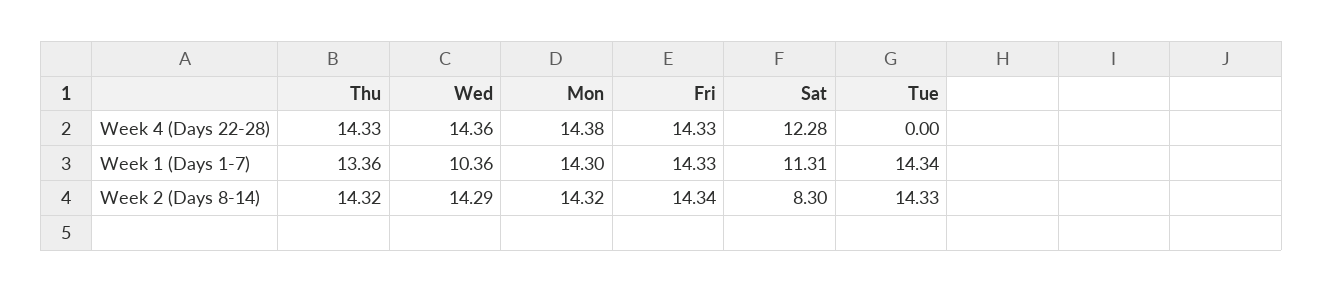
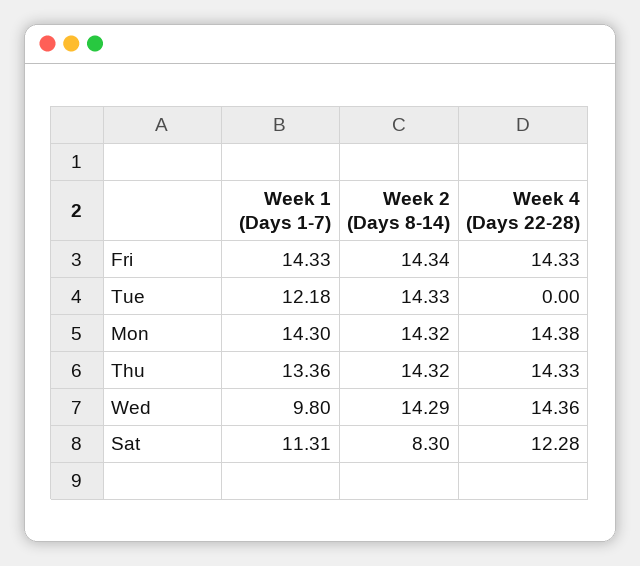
  {
    "Thu": {
      "Week 4 (Days 22-28)": 14.33,
      "Week 1 (Days 1-7)": 13.36,
      "Week 2 (Days 8-14)": 14.32
    },
    "Wed": {
      "Week 4 (Days 22-28)": 14.36,
-     "Week 1 (Days 1-7)": 10.36,
+     "Week 1 (Days 1-7)": 9.8,
      "Week 2 (Days 8-14)": 14.29
    },
    "Mon": {
      "Week 4 (Days 22-28)": 14.38,
      "Week 1 (Days 1-7)": 14.3,
      "Week 2 (Days 8-14)": 14.32
    },
    "Fri": {
      "Week 4 (Days 22-28)": 14.33,
      "Week 1 (Days 1-7)": 14.33,
      "Week 2 (Days 8-14)": 14.34
    },
    "Sat": {
      "Week 4 (Days 22-28)": 12.28,
      "Week 1 (Days 1-7)": 11.31,
      "Week 2 (Days 8-14)": 8.3
    },
    "Tue": {
      "Week 4 (Days 22-28)": 0,
-     "Week 1 (Days 1-7)": 14.34,
+     "Week 1 (Days 1-7)": 12.18,
      "Week 2 (Days 8-14)": 14.33
    }
  }

